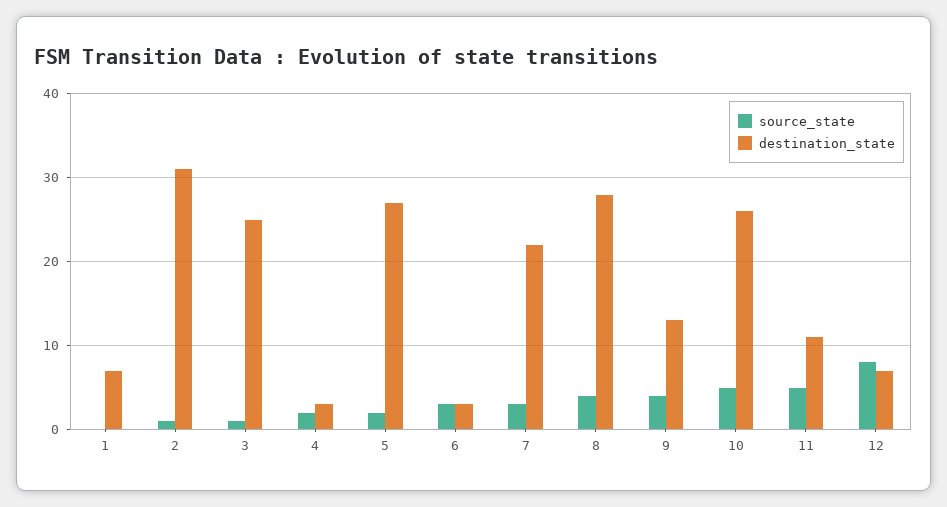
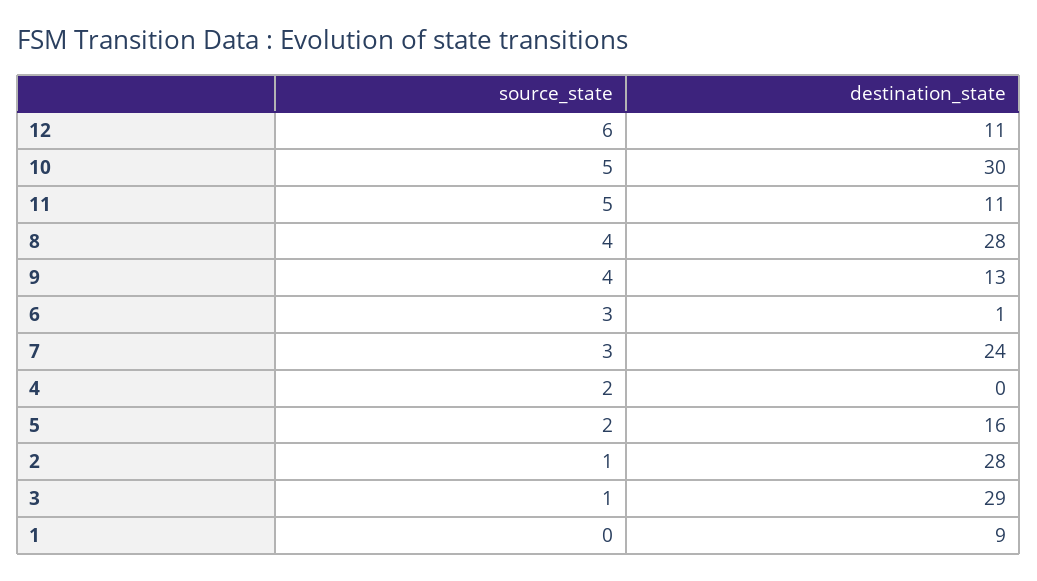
  {
    "source_state": {
      "1": 0,
      "2": 1,
      "3": 1,
      "4": 2,
      "5": 2,
      "6": 3,
      "7": 3,
      "8": 4,
      "9": 4,
      "10": 5,
      "11": 5,
-     "12": 8
+     "12": 6
    },
    "destination_state": {
-     "1": 7,
+     "1": 9,
-     "2": 31,
+     "2": 28,
-     "3": 25,
+     "3": 29,
-     "4": 3,
+     "4": 0,
-     "5": 27,
+     "5": 16,
-     "6": 3,
+     "6": 1,
-     "7": 22,
+     "7": 24,
      "8": 28,
      "9": 13,
-     "10": 26,
+     "10": 30,
      "11": 11,
-     "12": 7
+     "12": 11
    }
  }

